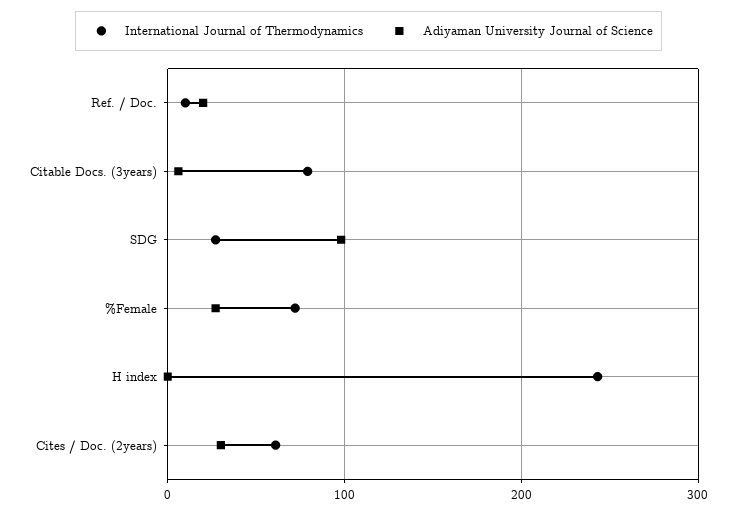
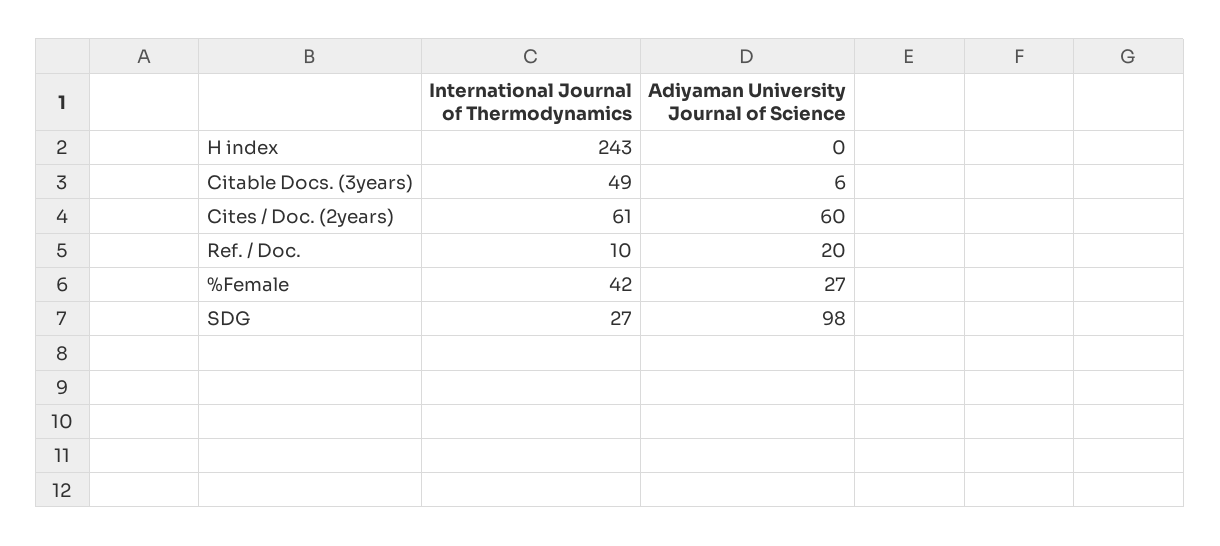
  {
    "International Journal of Thermodynamics": {
      "Ref. / Doc.": 10,
-     "Citable Docs. (3years)": 80,
+     "Citable Docs. (3years)": 49,
      "SDG": 27,
-     "%Female": 70,
+     "%Female": 42,
      "H index": 243,
      "Cites / Doc. (2years)": 61
    },
    "Adiyaman University Journal of Science": {
      "Ref. / Doc.": 20,
      "Citable Docs. (3years)": 6,
      "SDG": 98,
      "%Female": 27,
      "H index": 0,
-     "Cites / Doc. (2years)": 30
+     "Cites / Doc. (2years)": 60
    }
  }

